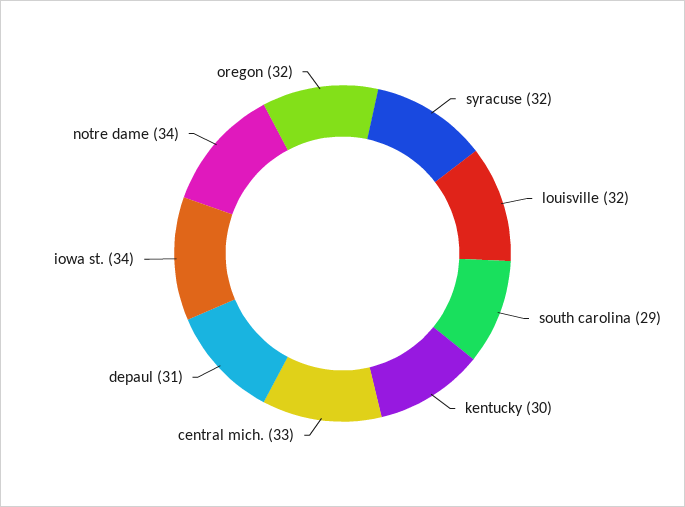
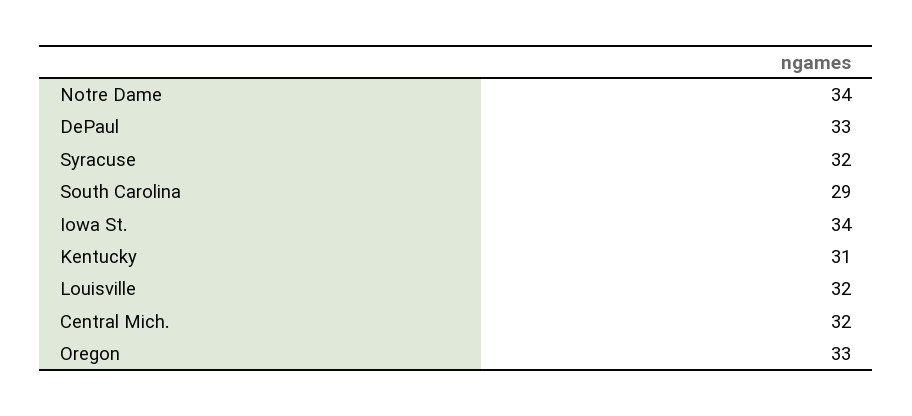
  {
    "syracuse": 32,
    "louisville": 32,
    "south carolina": 29,
-   "kentucky": 30,
+   "kentucky": 31,
-   "central mich.": 33,
+   "central mich.": 32,
-   "depaul": 31,
+   "depaul": 33,
    "iowa st.": 34,
    "notre dame": 34,
-   "oregon": 32
+   "oregon": 33
  }

